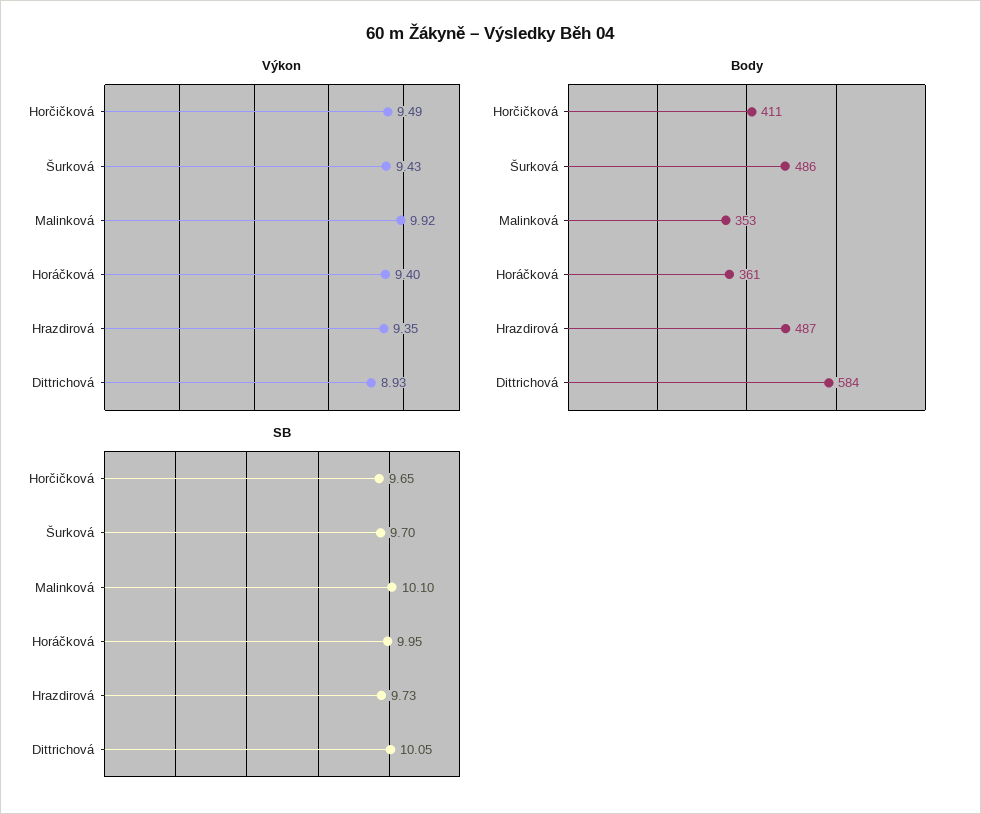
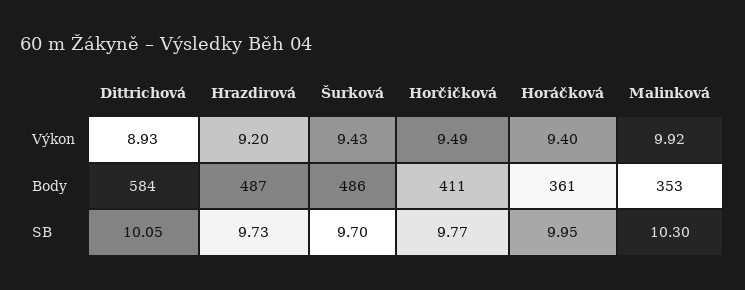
  {
    "Výkon": {
      "Horčičková": 9.49,
      "Šurková": 9.43,
      "Malinková": 9.92,
      "Horáčková": 9.4,
-     "Hrazdirová": 9.35,
+     "Hrazdirová": 9.2,
      "Dittrichová": 8.93
    },
    "Body": {
      "Horčičková": 411,
      "Šurková": 486,
      "Malinková": 353,
      "Horáčková": 361,
      "Hrazdirová": 487,
      "Dittrichová": 584
    },
    "SB": {
-     "Horčičková": 9.65,
+     "Horčičková": 9.77,
      "Šurková": 9.7,
-     "Malinková": 10.1,
+     "Malinková": 10.3,
      "Horáčková": 9.95,
      "Hrazdirová": 9.73,
      "Dittrichová": 10.05
    }
  }

